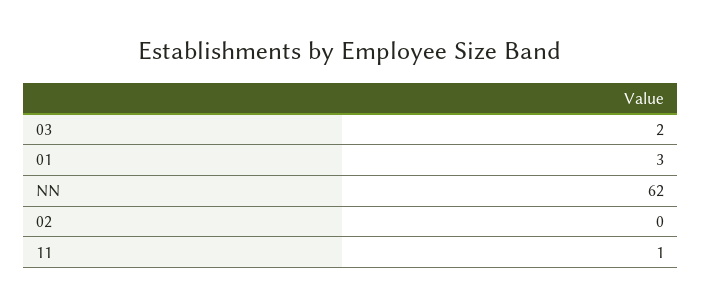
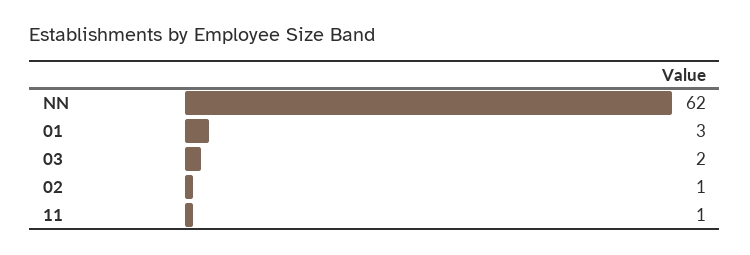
  {
    "03": 2,
    "01": 3,
    "NN": 62,
-   "02": 0,
+   "02": 1,
    "11": 1
  }

